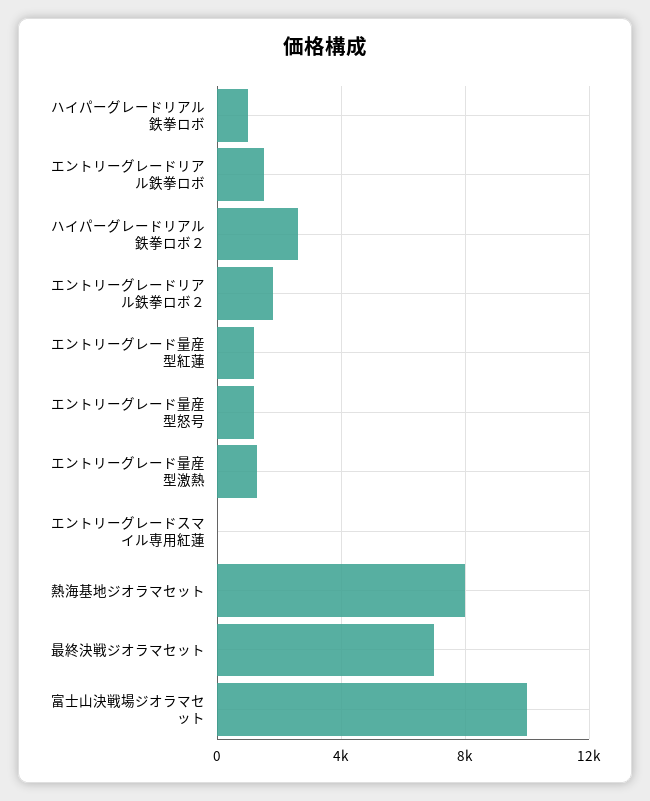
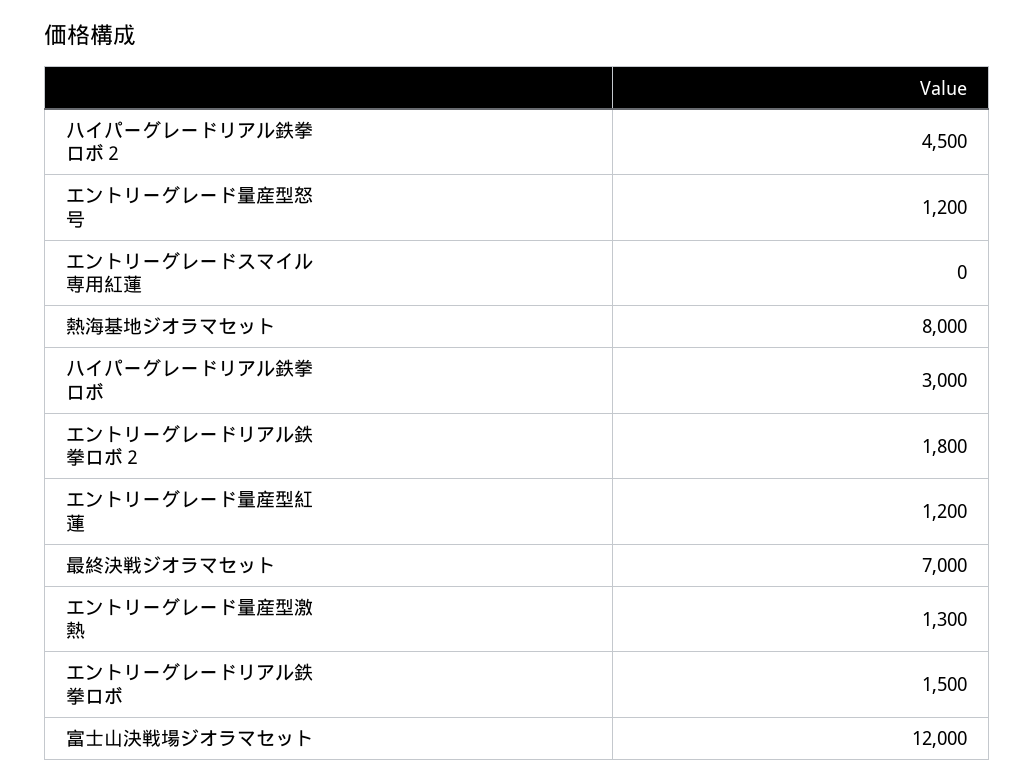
  {
-   "ハイパーグレードリアル鉄拳ロボ": 1000,
+   "ハイパーグレードリアル鉄拳ロボ": 3000,
    "エントリーグレードリアル鉄拳ロボ": 1500,
-   "ハイパーグレードリアル鉄拳ロボ２": 2500,
+   "ハイパーグレードリアル鉄拳ロボ２": 4500,
    "エントリーグレードリアル鉄拳ロボ２": 1800,
    "エントリーグレード量産型紅蓮": 1200,
    "エントリーグレード量産型怒号": 1200,
    "エントリーグレード量産型激熱": 1300,
    "エントリーグレードスマイル専用紅蓮": 0,
    "熱海基地ジオラマセット": 8000,
    "最終決戦ジオラマセット": 7000,
-   "富士山決戦場ジオラマセット": 10000
+   "富士山決戦場ジオラマセット": 12000
  }

